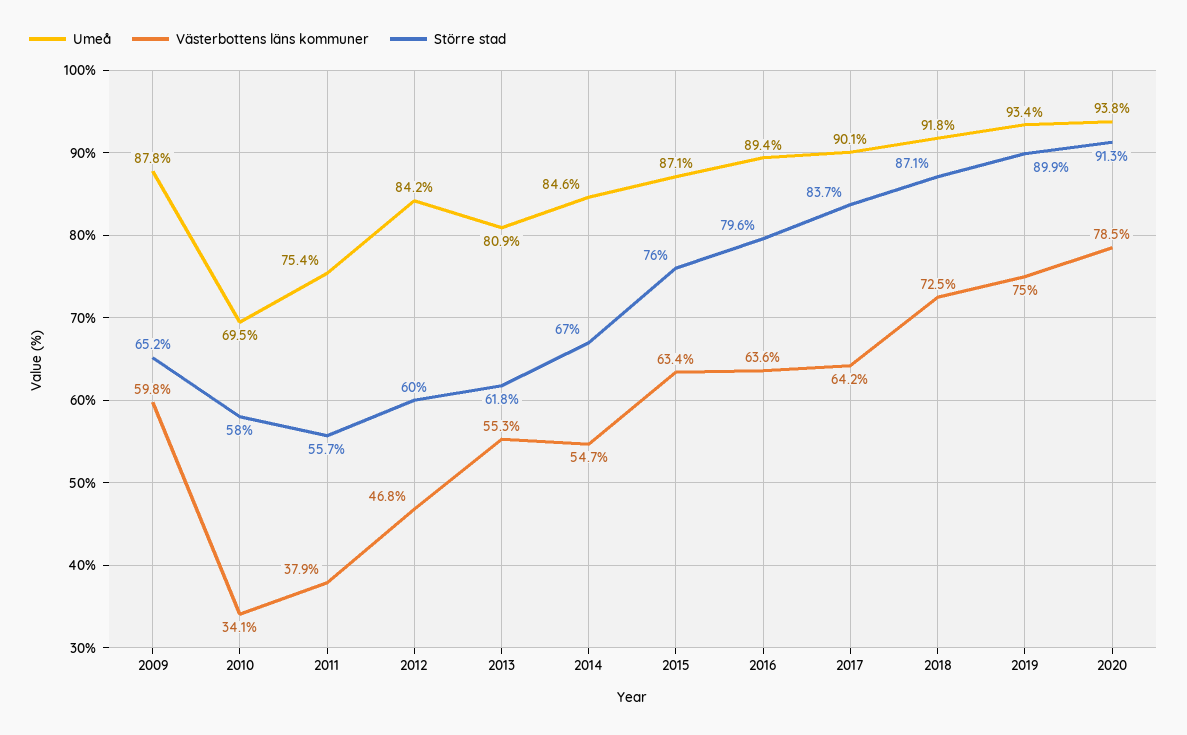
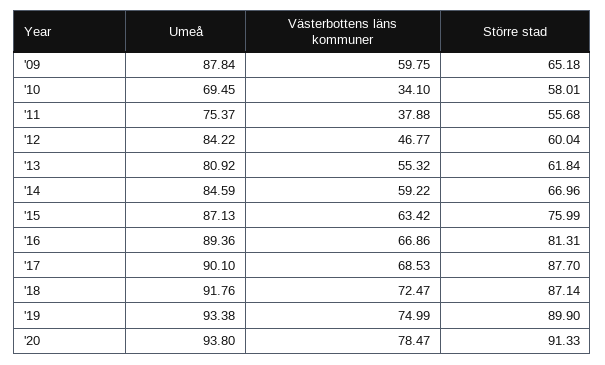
  {
    "Umeå": {
      "2009": 87.84,
      "2010": 69.45,
      "2011": 75.37,
      "2012": 84.22,
      "2013": 80.92,
      "2014": 84.59,
      "2015": 87.13,
      "2016": 89.36,
      "2017": 90.1,
      "2018": 91.76,
      "2019": 93.38,
      "2020": 93.8
    },
    "Västerbottens läns kommuner": {
      "2009": 59.75,
      "2010": 34.1,
      "2011": 37.88,
      "2012": 46.77,
      "2013": 55.32,
-     "2014": 54.7,
+     "2014": 59.22,
      "2015": 63.42,
-     "2016": 63.6,
+     "2016": 66.86,
-     "2017": 64.2,
+     "2017": 68.53,
      "2018": 72.47,
      "2019": 74.99,
      "2020": 78.47
    },
    "Större stad": {
      "2009": 65.18,
      "2010": 58.01,
      "2011": 55.68,
      "2012": 60.04,
      "2013": 61.84,
      "2014": 66.96,
      "2015": 75.99,
-     "2016": 79.6,
+     "2016": 81.31,
-     "2017": 83.7,
+     "2017": 87.7,
      "2018": 87.14,
      "2019": 89.9,
      "2020": 91.33
    }
  }

